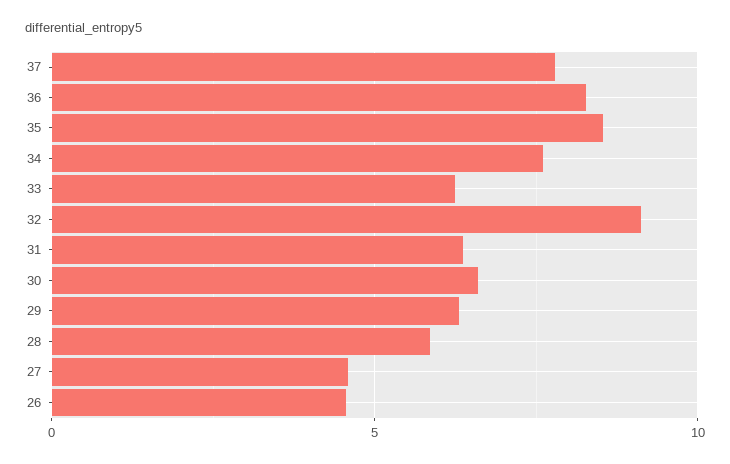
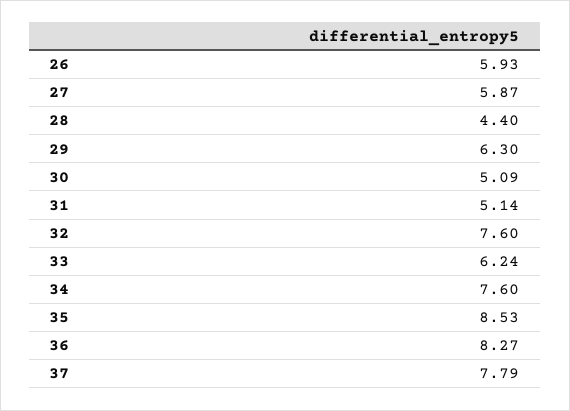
  {
    "37": 7.79,
    "36": 8.27,
    "35": 8.53,
    "34": 7.6,
    "33": 6.24,
-   "32": 9,
+   "32": 7.6,
-   "31": 6.5,
+   "31": 5.14,
-   "30": 6.5,
+   "30": 5.09,
    "29": 6.3,
-   "28": 6,
+   "28": 4.4,
-   "27": 4.5,
+   "27": 5.87,
-   "26": 4.5
+   "26": 5.93
  }

